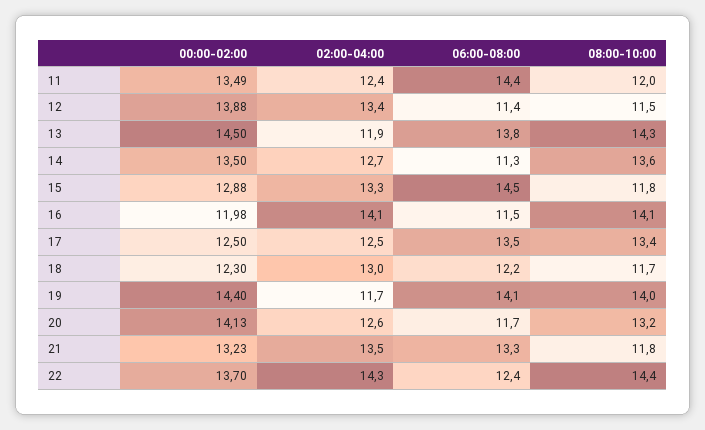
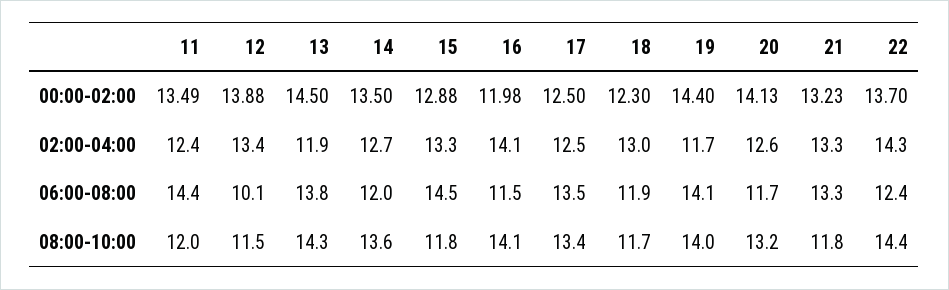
  {
    "00:00-02:00": {
      "11": 13.49,
      "12": 13.88,
      "13": 14.5,
      "14": 13.5,
      "15": 12.88,
      "16": 11.98,
      "17": 12.5,
      "18": 12.3,
      "19": 14.4,
      "20": 14.13,
      "21": 13.23,
      "22": 13.7
    },
    "02:00-04:00": {
      "11": 12.4,
      "12": 13.4,
      "13": 11.9,
      "14": 12.7,
      "15": 13.3,
      "16": 14.1,
      "17": 12.5,
      "18": 13,
      "19": 11.7,
      "20": 12.6,
-     "21": 13.5,
+     "21": 13.3,
      "22": 14.3
    },
    "06:00-08:00": {
      "11": 14.4,
-     "12": 11.4,
+     "12": 10.1,
      "13": 13.8,
-     "14": 11.3,
+     "14": 12,
      "15": 14.5,
      "16": 11.5,
      "17": 13.5,
-     "18": 12.2,
+     "18": 11.9,
      "19": 14.1,
      "20": 11.7,
      "21": 13.3,
      "22": 12.4
    },
    "08:00-10:00": {
      "11": 12,
      "12": 11.5,
      "13": 14.3,
      "14": 13.6,
      "15": 11.8,
      "16": 14.1,
      "17": 13.4,
      "18": 11.7,
      "19": 14,
      "20": 13.2,
      "21": 11.8,
      "22": 14.4
    }
  }

